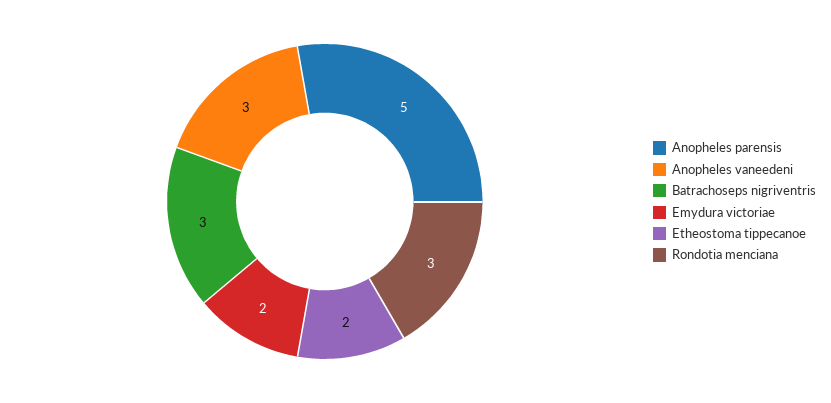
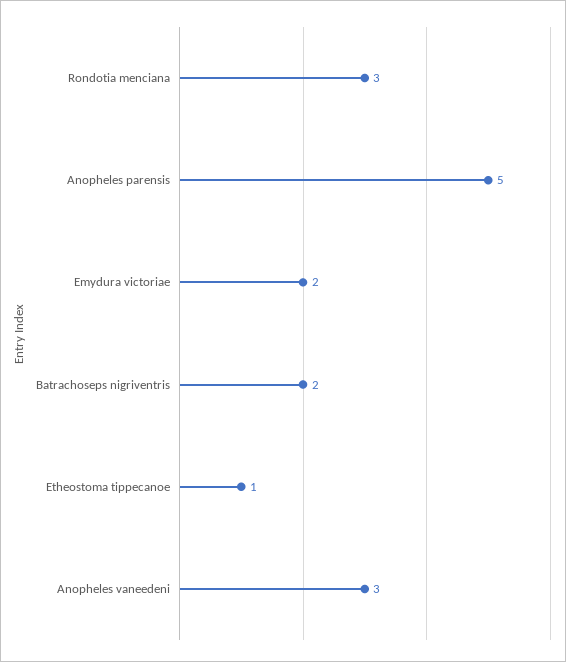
  {
    "Anopheles parensis": 5,
    "Anopheles vaneedeni": 3,
-   "Batrachoseps nigriventris": 3,
+   "Batrachoseps nigriventris": 2,
    "Emydura victoriae": 2,
-   "Etheostoma tippecanoe": 2,
+   "Etheostoma tippecanoe": 1,
    "Rondotia menciana": 3
  }

